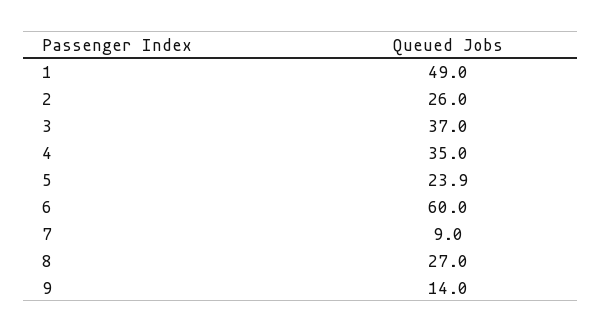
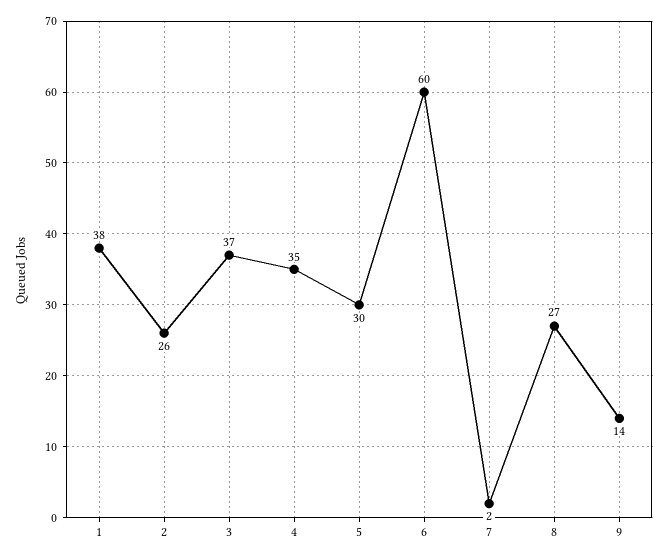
  {
-   "1": 49,
+   "1": 38,
    "2": 26,
    "3": 37,
    "4": 35,
-   "5": 23.9,
+   "5": 30,
    "6": 60,
-   "7": 9,
+   "7": 2,
    "8": 27,
    "9": 14
  }

